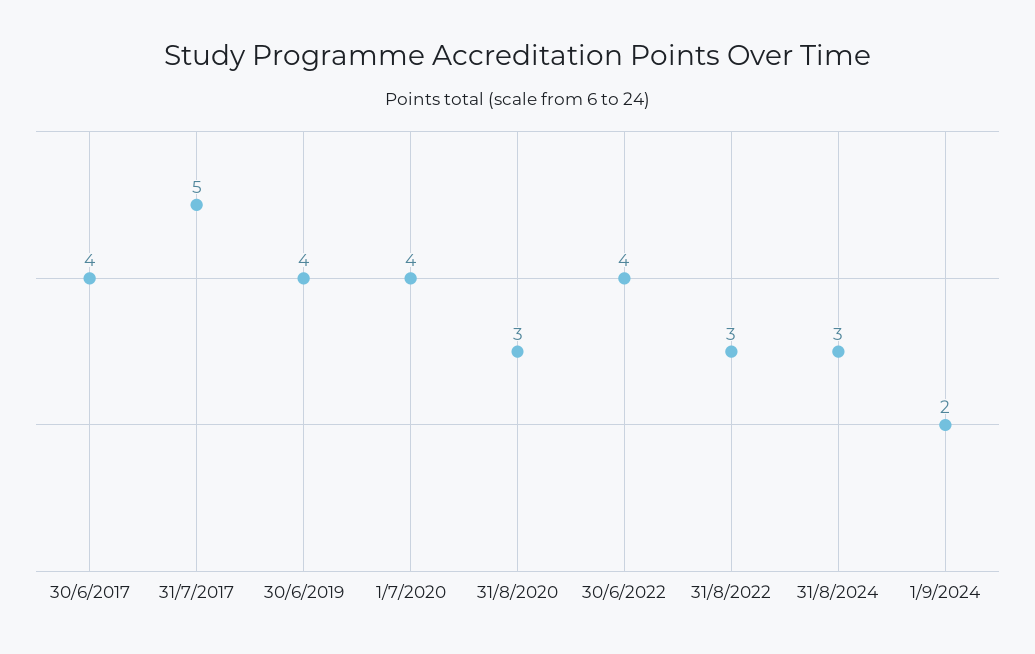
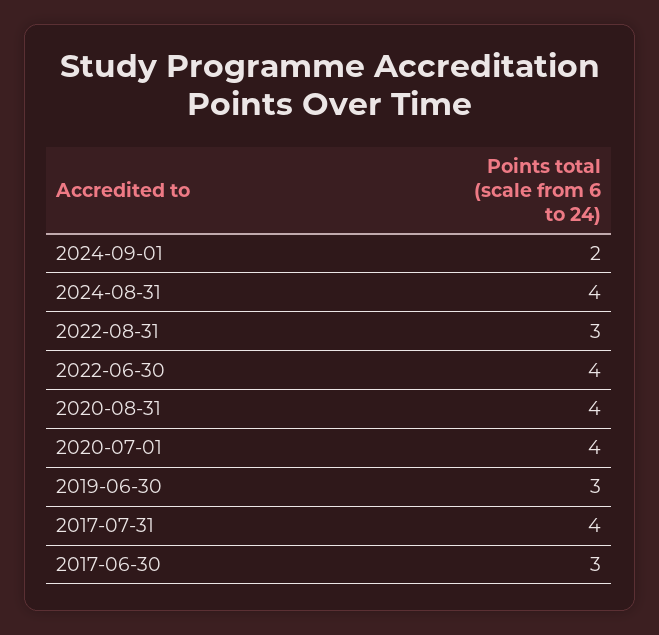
  {
-   "30/6/2017": 4,
+   "30/6/2017": 3,
-   "31/7/2017": 5,
+   "31/7/2017": 4,
-   "30/6/2019": 4,
+   "30/6/2019": 3,
    "1/7/2020": 4,
-   "31/8/2020": 3,
+   "31/8/2020": 4,
    "30/6/2022": 4,
    "31/8/2022": 3,
-   "31/8/2024": 3,
+   "31/8/2024": 4,
    "1/9/2024": 2
  }

